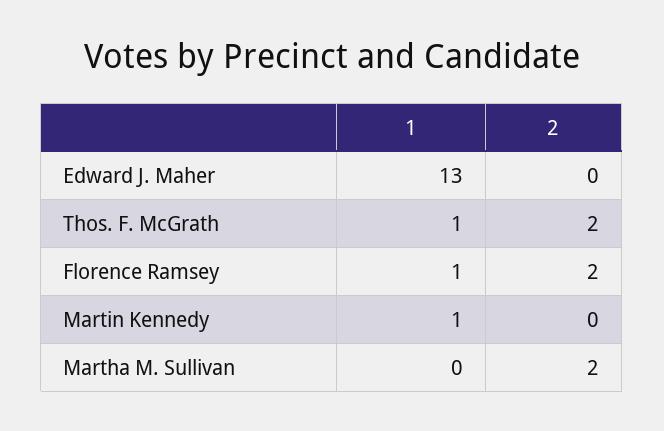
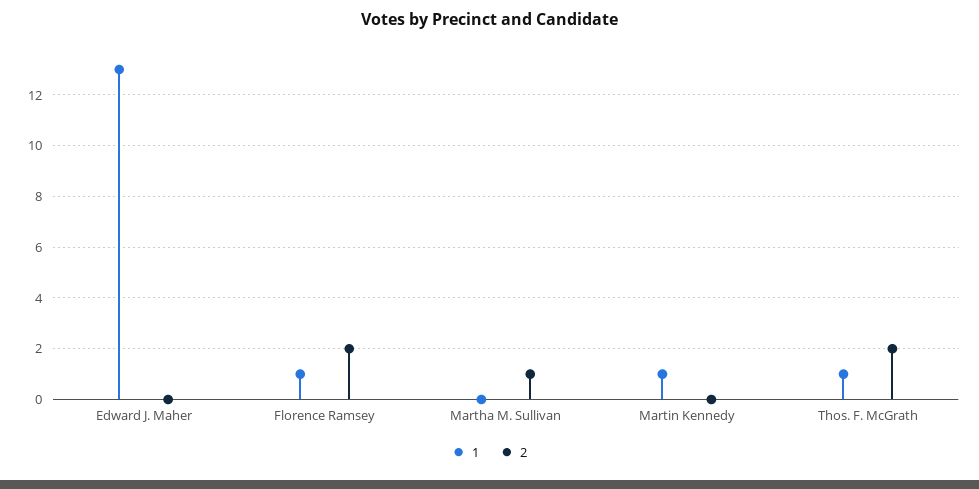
  {
    "1": {
      "Edward J. Maher": 13,
      "Thos. F. McGrath": 1,
      "Florence Ramsey": 1,
      "Martin Kennedy": 1,
      "Martha M. Sullivan": 0
    },
    "2": {
      "Edward J. Maher": 0,
      "Thos. F. McGrath": 2,
      "Florence Ramsey": 2,
      "Martin Kennedy": 0,
-     "Martha M. Sullivan": 2
+     "Martha M. Sullivan": 1
    }
  }

